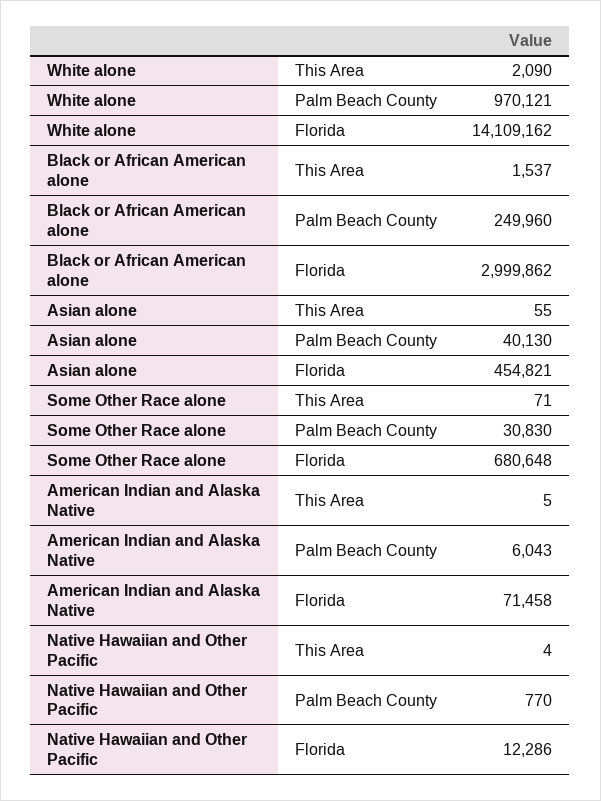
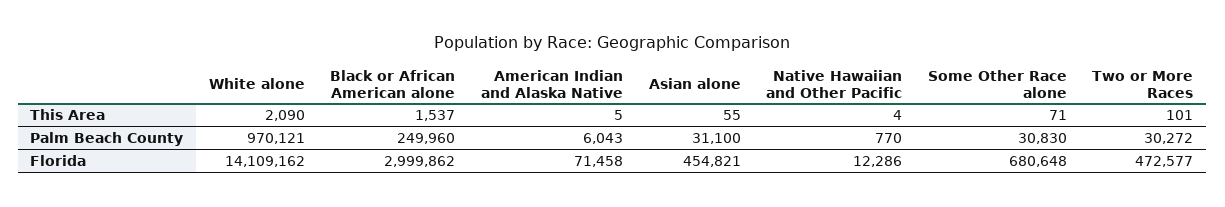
  {
    "White alone": {
      "This Area": 2090,
      "Palm Beach County": 970121,
      "Florida": 14109162
    },
    "Black or African American alone": {
      "This Area": 1537,
      "Palm Beach County": 249960,
      "Florida": 2999862
    },
    "Asian alone": {
      "This Area": 55,
-     "Palm Beach County": 40130,
+     "Palm Beach County": 31100,
      "Florida": 454821
    },
    "Some Other Race alone": {
      "This Area": 71,
      "Palm Beach County": 30830,
      "Florida": 680648
    },
    "American Indian and Alaska Native": {
      "This Area": 5,
      "Palm Beach County": 6043,
      "Florida": 71458
    },
    "Native Hawaiian and Other Pacific": {
      "This Area": 4,
      "Palm Beach County": 770,
      "Florida": 12286
-   }
+   },
+   "Two or More Races": {
+     "This Area": 101,
+     "Palm Beach County": 30272,
+     "Florida": 472577
+   }
  }

